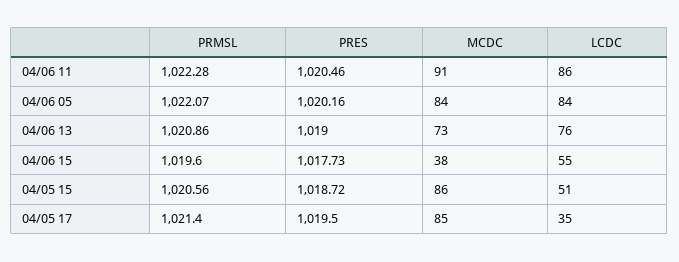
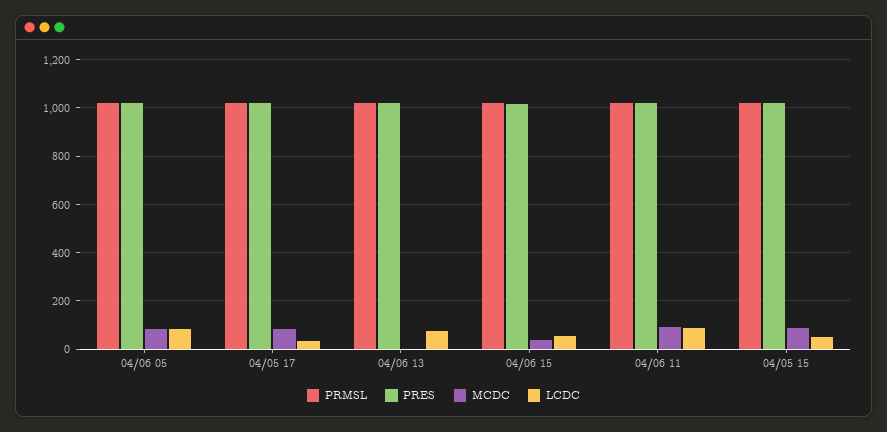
  {
    "PRMSL": {
      "04/06 11": 1022.28,
      "04/06 05": 1022.07,
      "04/06 13": 1020.86,
      "04/06 15": 1019.6,
      "04/05 15": 1020.56,
      "04/05 17": 1021.4
    },
    "PRES": {
      "04/06 11": 1020.46,
      "04/06 05": 1020.16,
      "04/06 13": 1019,
      "04/06 15": 1017.73,
      "04/05 15": 1018.72,
      "04/05 17": 1019.5
    },
    "MCDC": {
      "04/06 11": 91,
      "04/06 05": 84,
-     "04/06 13": 73,
+     "04/06 13": 0,
      "04/06 15": 38,
      "04/05 15": 86,
      "04/05 17": 85
    },
    "LCDC": {
      "04/06 11": 86,
      "04/06 05": 84,
      "04/06 13": 76,
      "04/06 15": 55,
      "04/05 15": 51,
      "04/05 17": 35
    }
  }

